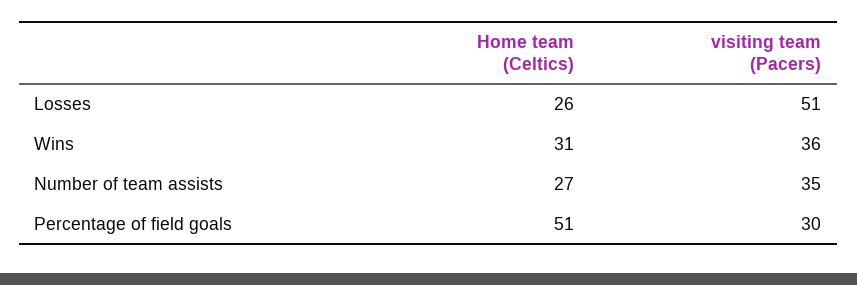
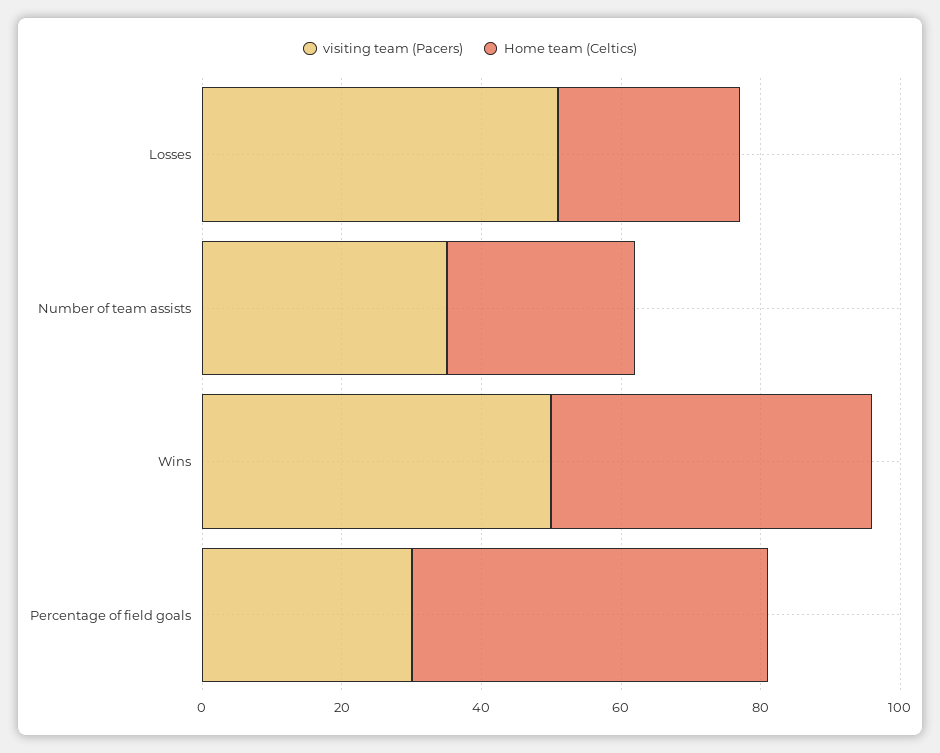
  {
    "Home team (Celtics)": {
      "Losses": 26,
-     "Wins": 31,
+     "Wins": 45,
      "Number of team assists": 27,
      "Percentage of field goals": 51
    },
    "visiting team (Pacers)": {
      "Losses": 51,
-     "Wins": 36,
+     "Wins": 50,
      "Number of team assists": 35,
      "Percentage of field goals": 30
    }
  }

